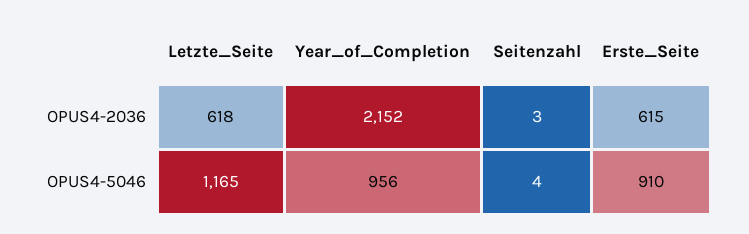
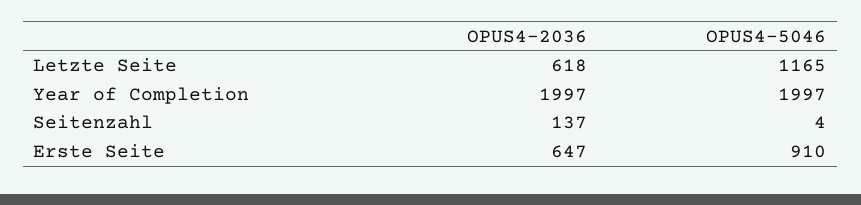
  {
    "Letzte_Seite": {
      "OPUS4-2036": 618,
      "OPUS4-5046": 1165
    },
    "Year_of_Completion": {
-     "OPUS4-2036": 2152,
+     "OPUS4-2036": 1997,
-     "OPUS4-5046": 956
+     "OPUS4-5046": 1997
    },
    "Seitenzahl": {
-     "OPUS4-2036": 3,
+     "OPUS4-2036": 137,
      "OPUS4-5046": 4
    },
    "Erste_Seite": {
-     "OPUS4-2036": 615,
+     "OPUS4-2036": 647,
      "OPUS4-5046": 910
    }
  }

